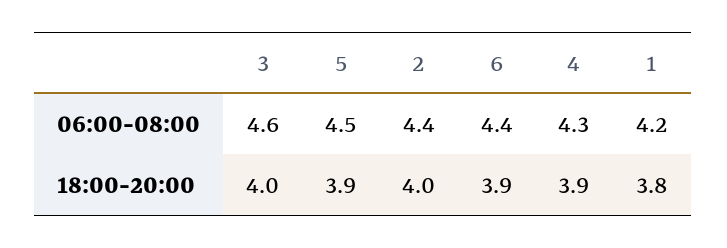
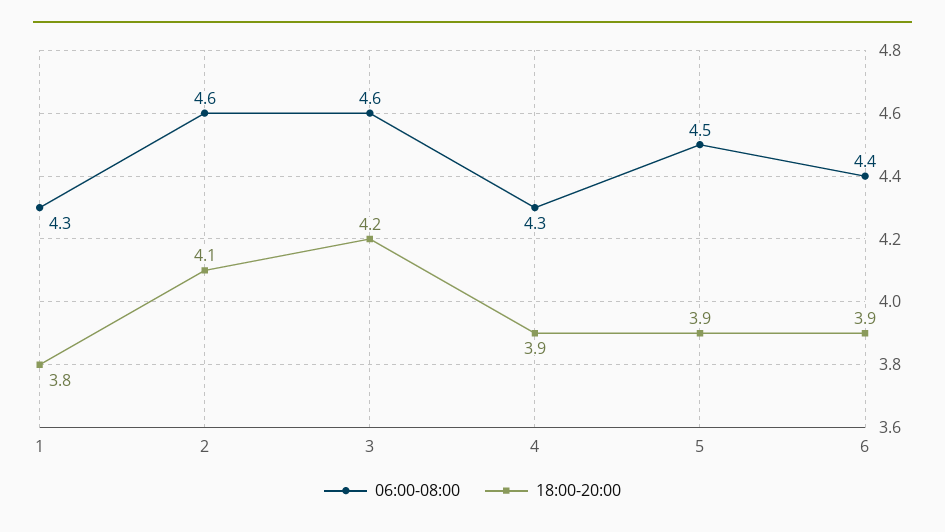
  {
    "06:00-08:00": {
      "3": 4.6,
      "5": 4.5,
-     "2": 4.4,
+     "2": 4.6,
      "6": 4.4,
      "4": 4.3,
-     "1": 4.2
+     "1": 4.3
    },
    "18:00-20:00": {
-     "3": 4,
+     "3": 4.2,
      "5": 3.9,
-     "2": 4,
+     "2": 4.1,
      "6": 3.9,
      "4": 3.9,
      "1": 3.8
    }
  }

